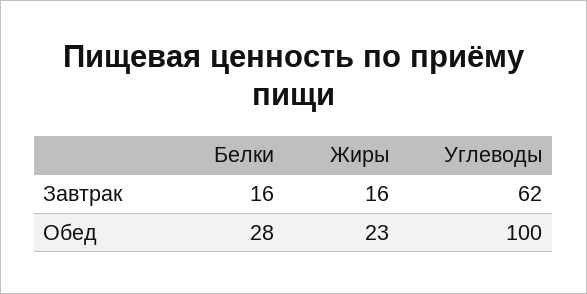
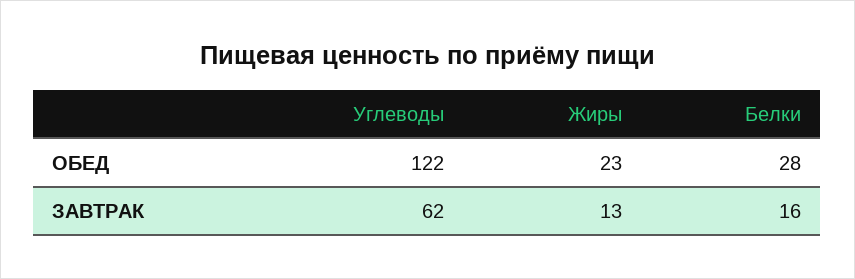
  {
    "Белки": {
      "Завтрак": 16,
      "Обед": 28
    },
    "Жиры": {
-     "Завтрак": 16,
+     "Завтрак": 13,
      "Обед": 23
    },
    "Углеводы": {
      "Завтрак": 62,
-     "Обед": 100
+     "Обед": 122
    }
  }

